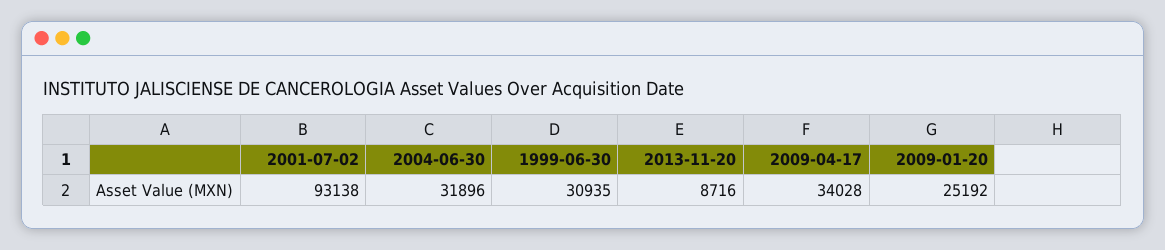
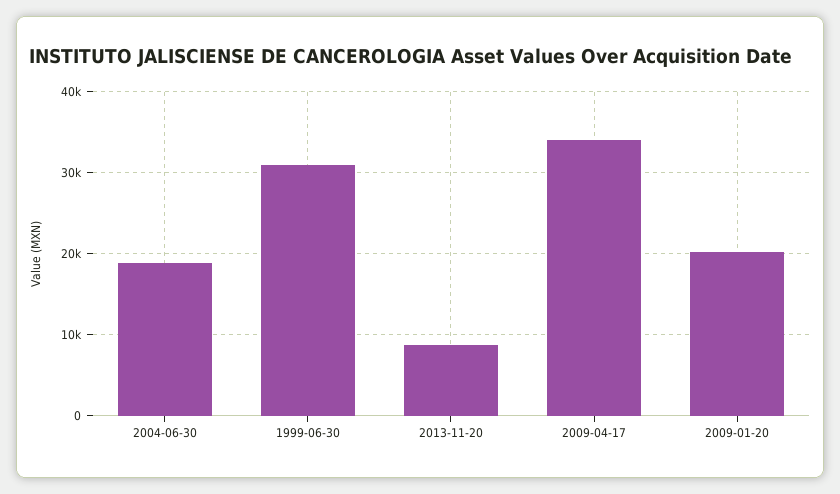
  {
-   "2001-07-02": 93138,
-   "2004-06-30": 31896,
+   "2004-06-30": 19000,
    "1999-06-30": 30935,
    "2013-11-20": 8716,
    "2009-04-17": 34028,
-   "2009-01-20": 25192
+   "2009-01-20": 20000
  }

